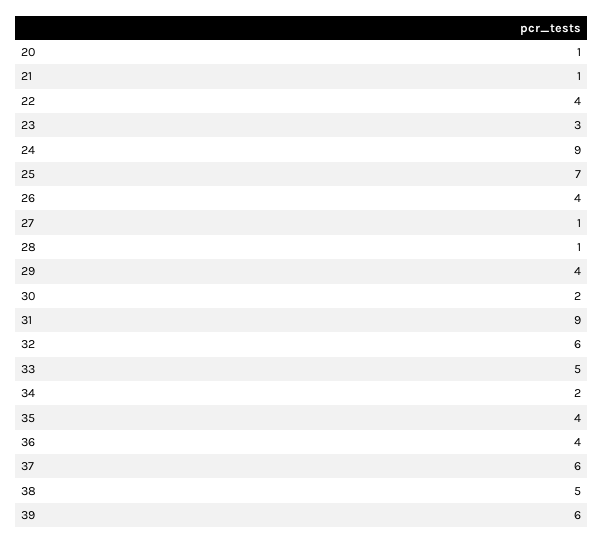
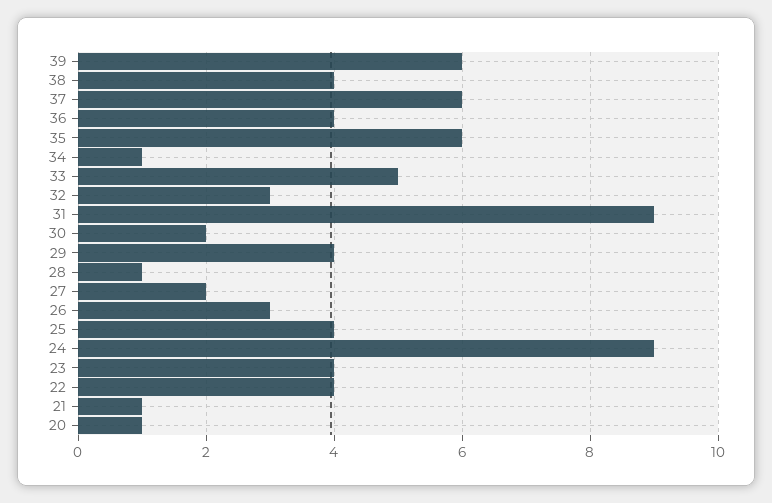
  {
    "20": 1,
    "21": 1,
    "22": 4,
-   "23": 3,
+   "23": 4,
    "24": 9,
-   "25": 7,
+   "25": 4,
-   "26": 4,
+   "26": 3,
-   "27": 1,
+   "27": 2,
    "28": 1,
    "29": 4,
    "30": 2,
    "31": 9,
-   "32": 6,
+   "32": 3,
    "33": 5,
-   "34": 2,
+   "34": 1,
-   "35": 4,
+   "35": 6,
    "36": 4,
    "37": 6,
-   "38": 5,
+   "38": 4,
    "39": 6
  }

